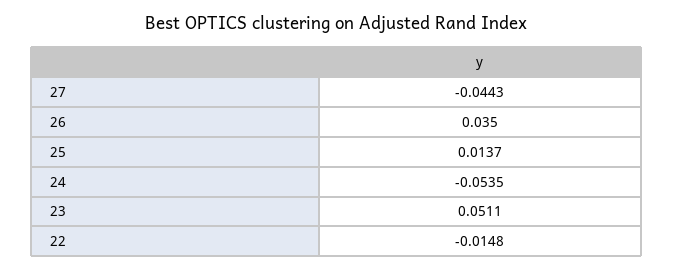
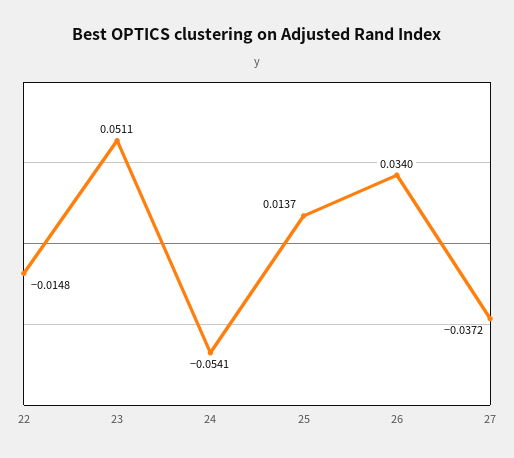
  {
-   "27": -0.0443,
+   "27": -0.0372,
-   "26": 0.035,
+   "26": 0.034,
    "25": 0.0137,
-   "24": -0.0535,
+   "24": -0.0541,
    "23": 0.0511,
    "22": -0.0148
  }

